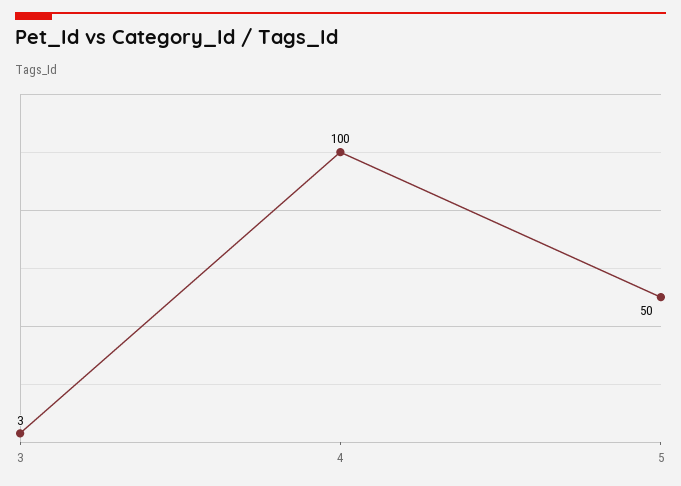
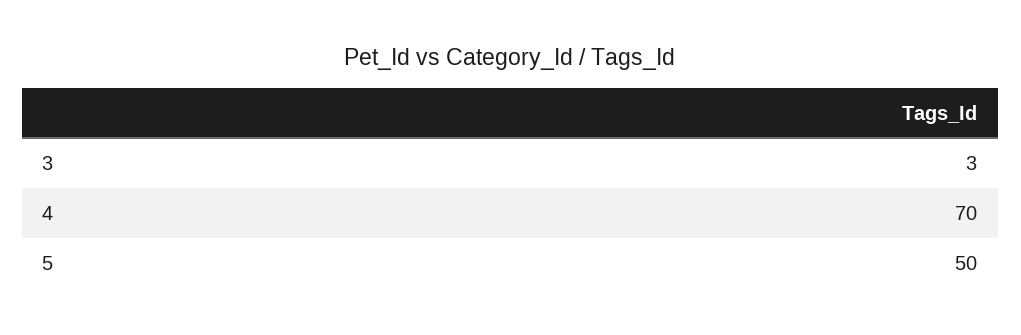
  {
    "3": 3,
-   "4": 100,
+   "4": 70,
    "5": 50
  }

